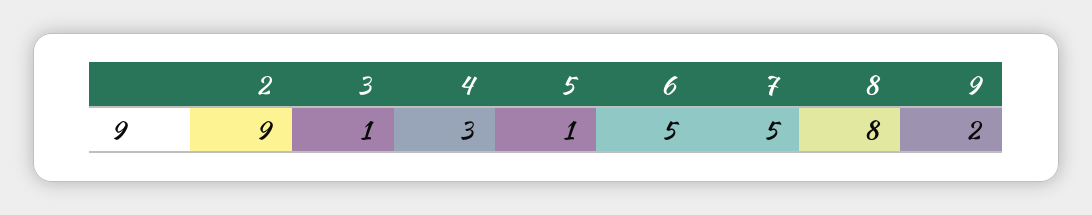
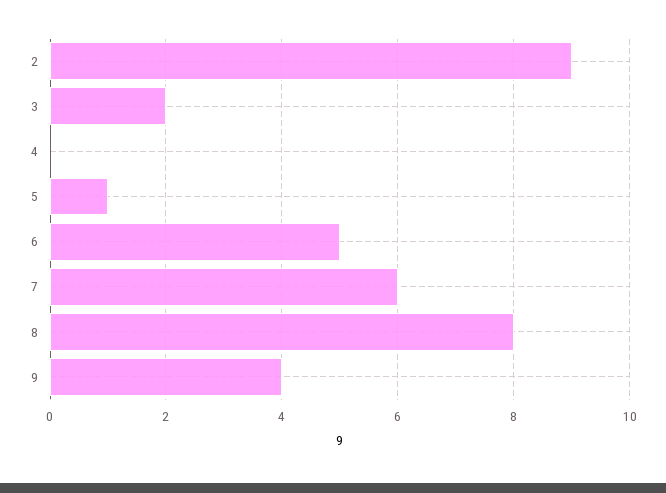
  {
    "2": 9,
-   "3": 1,
+   "3": 2,
-   "4": 3,
+   "4": 0,
    "5": 1,
    "6": 5,
-   "7": 5,
+   "7": 6,
    "8": 8,
-   "9": 2
+   "9": 4
  }

